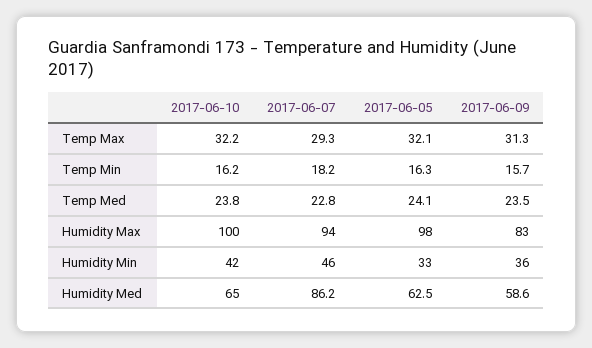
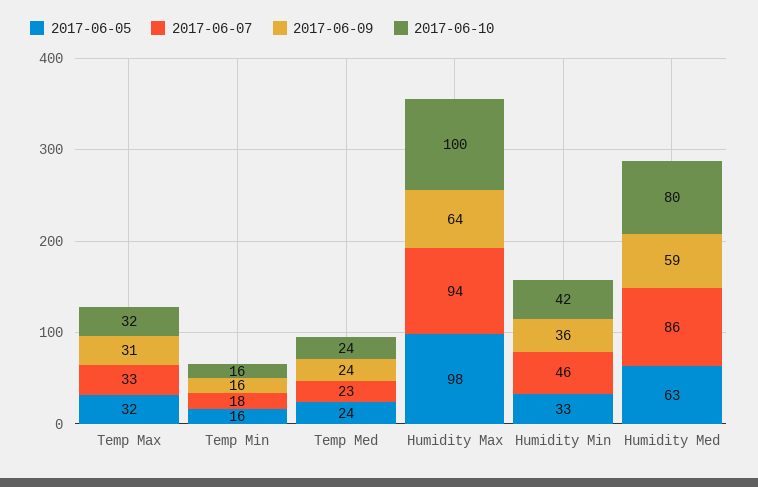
  {
    "2017-06-10": {
      "Temp Max": 32.2,
      "Temp Min": 16.2,
      "Temp Med": 23.8,
      "Humidity Max": 100,
      "Humidity Min": 42,
-     "Humidity Med": 65
+     "Humidity Med": 80
    },
    "2017-06-07": {
-     "Temp Max": 29.3,
+     "Temp Max": 33,
      "Temp Min": 18.2,
      "Temp Med": 22.8,
      "Humidity Max": 94,
      "Humidity Min": 46,
      "Humidity Med": 86.2
    },
    "2017-06-05": {
      "Temp Max": 32.1,
      "Temp Min": 16.3,
      "Temp Med": 24.1,
      "Humidity Max": 98,
      "Humidity Min": 33,
      "Humidity Med": 62.5
    },
    "2017-06-09": {
      "Temp Max": 31.3,
      "Temp Min": 15.7,
      "Temp Med": 23.5,
-     "Humidity Max": 83,
+     "Humidity Max": 64,
      "Humidity Min": 36,
      "Humidity Med": 58.6
    }
  }

